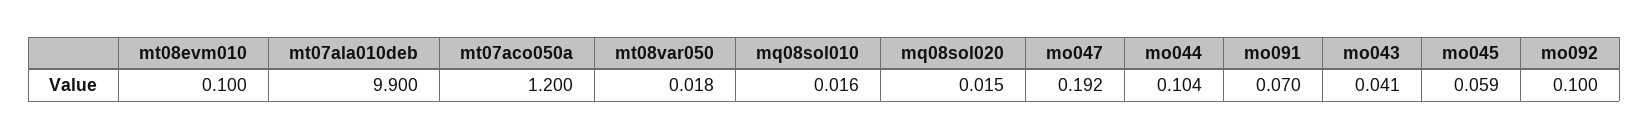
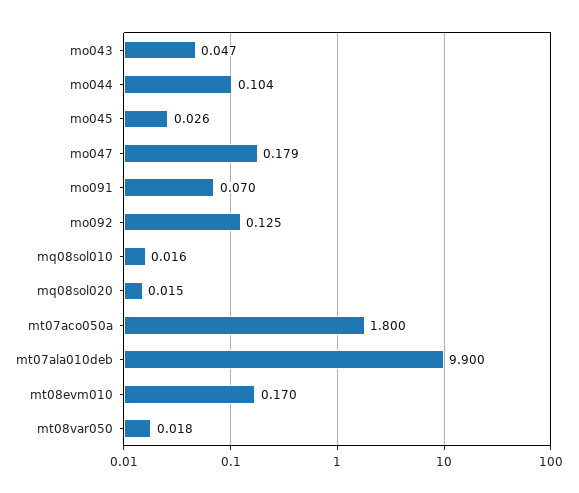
  {
-   "mt08evm010": 0.1,
+   "mt08evm010": 0.17,
    "mt07ala010deb": 9.9,
-   "mt07aco050a": 1.2,
+   "mt07aco050a": 1.8,
    "mt08var050": 0.018,
    "mq08sol010": 0.016,
    "mq08sol020": 0.015,
-   "mo047": 0.192,
+   "mo047": 0.179,
    "mo044": 0.104,
    "mo091": 0.07,
-   "mo043": 0.041,
+   "mo043": 0.047,
-   "mo045": 0.059,
+   "mo045": 0.026,
-   "mo092": 0.1
+   "mo092": 0.125
  }

